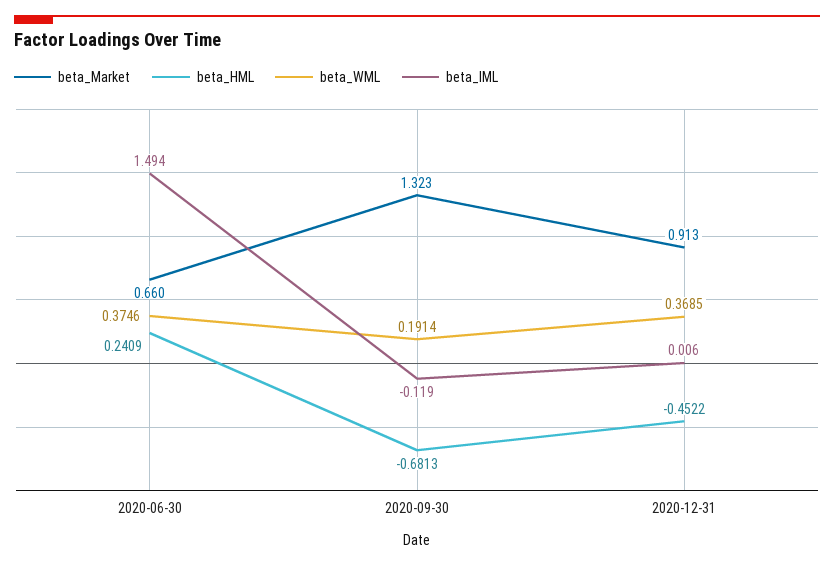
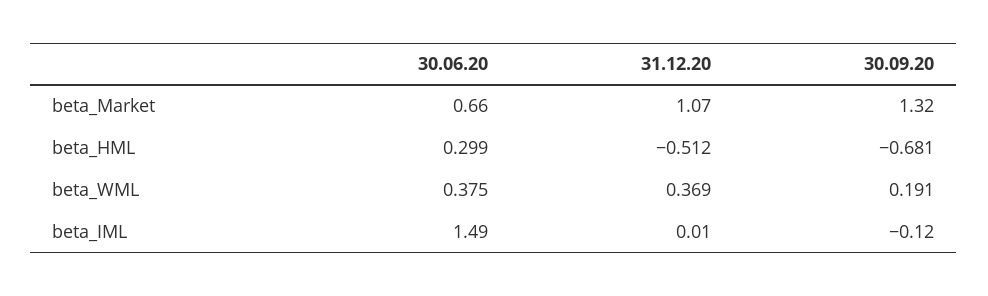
  {
    "beta_Market": {
      "2020-06-30": 0.66,
      "2020-09-30": 1.323,
-     "2020-12-31": 0.913
+     "2020-12-31": 1.07
    },
    "beta_HML": {
-     "2020-06-30": 0.2409,
+     "2020-06-30": 0.299,
      "2020-09-30": -0.6813,
-     "2020-12-31": -0.4522
+     "2020-12-31": -0.512
    },
    "beta_WML": {
      "2020-06-30": 0.3746,
      "2020-09-30": 0.1914,
      "2020-12-31": 0.3685
    },
    "beta_IML": {
      "2020-06-30": 1.494,
      "2020-09-30": -0.119,
      "2020-12-31": 0.006
    }
  }

